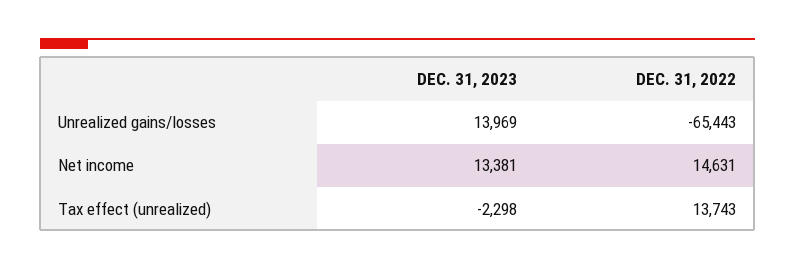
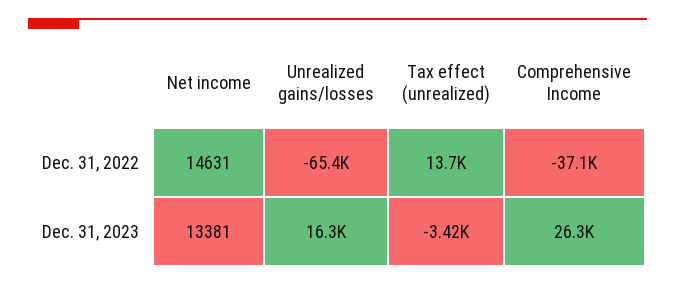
  {
    "DEC. 31, 2023": {
-     "Unrealized gains/losses": 13969,
+     "Unrealized gains/losses": 16300,
      "Net income": 13381,
-     "Tax effect (unrealized)": -2298
+     "Tax effect (unrealized)": -3420,
+     "Comprehensive Income": 26300
    },
    "DEC. 31, 2022": {
      "Unrealized gains/losses": -65443,
      "Net income": 14631,
-     "Tax effect (unrealized)": 13743
+     "Tax effect (unrealized)": 13743,
+     "Comprehensive Income": -37100
    }
  }

